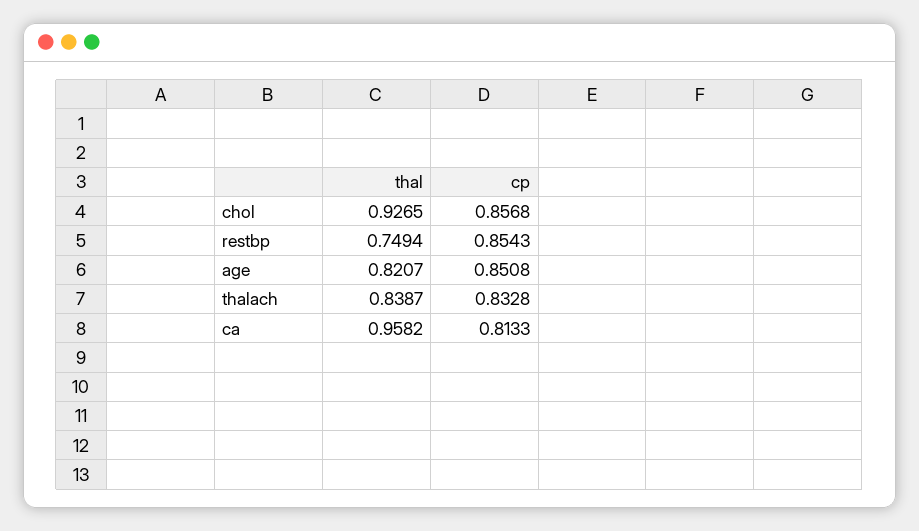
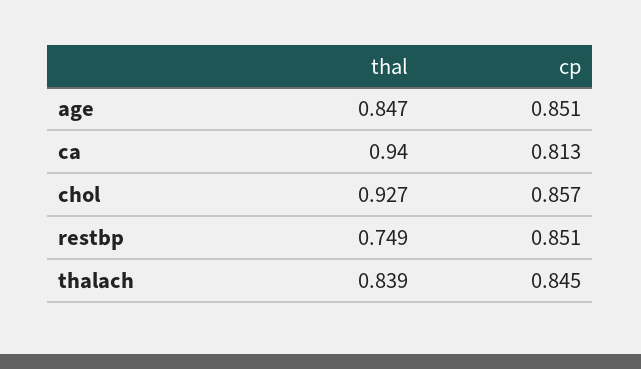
  {
    "thal": {
      "chol": 0.9265,
      "restbp": 0.7494,
-     "age": 0.8207,
+     "age": 0.847,
      "thalach": 0.8387,
-     "ca": 0.9582
+     "ca": 0.94
    },
    "cp": {
      "chol": 0.8568,
-     "restbp": 0.8543,
+     "restbp": 0.851,
      "age": 0.8508,
-     "thalach": 0.8328,
+     "thalach": 0.845,
      "ca": 0.8133
    }
  }

